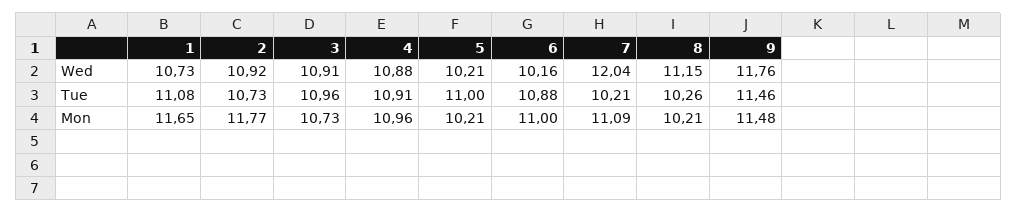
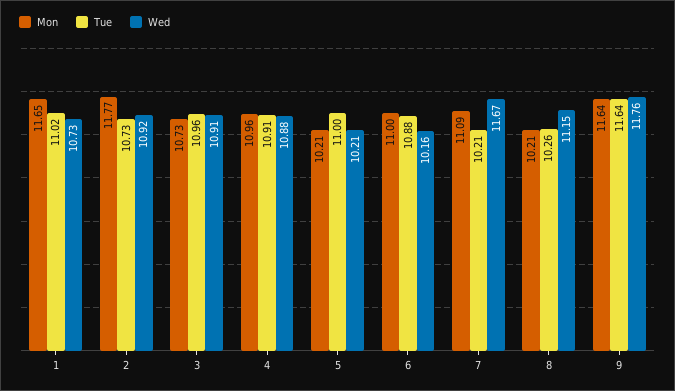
  {
    "Wed": {
      "1": 10.73,
      "2": 10.92,
      "3": 10.91,
      "4": 10.88,
      "5": 10.21,
      "6": 10.16,
-     "7": 12.04,
+     "7": 11.67,
      "8": 11.15,
      "9": 11.76
    },
    "Tue": {
-     "1": 11.08,
+     "1": 11.02,
      "2": 10.73,
      "3": 10.96,
      "4": 10.91,
      "5": 11,
      "6": 10.88,
      "7": 10.21,
      "8": 10.26,
-     "9": 11.46
+     "9": 11.64
    },
    "Mon": {
      "1": 11.65,
      "2": 11.77,
      "3": 10.73,
      "4": 10.96,
      "5": 10.21,
      "6": 11,
      "7": 11.09,
      "8": 10.21,
-     "9": 11.48
+     "9": 11.64
    }
  }

